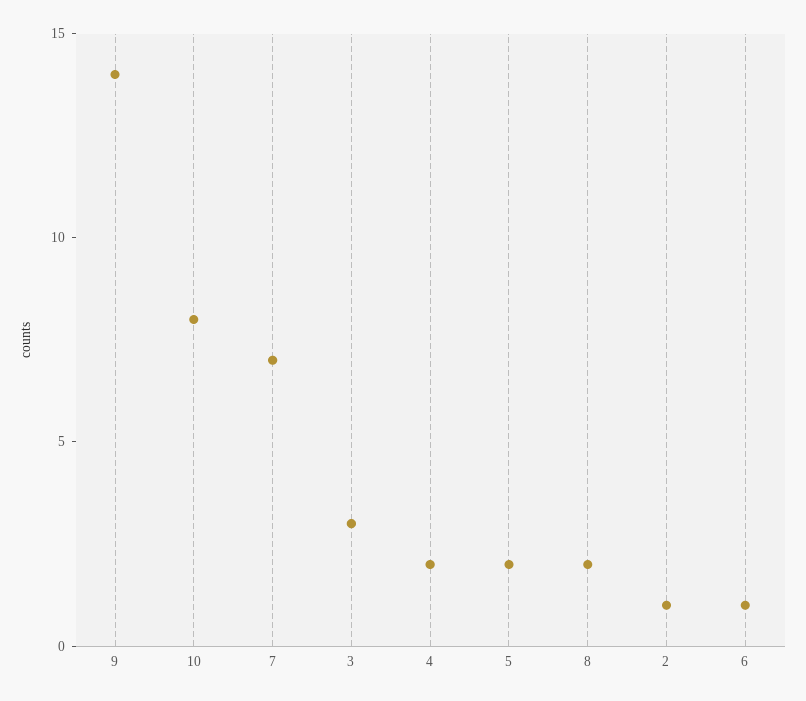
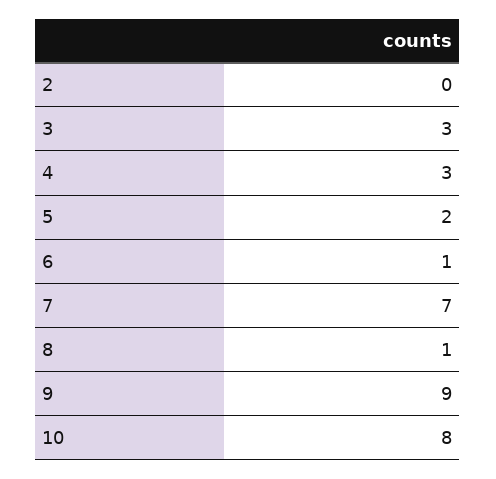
  {
-   "9": 14,
+   "9": 9,
    "10": 8,
    "7": 7,
    "3": 3,
-   "4": 2,
+   "4": 3,
    "5": 2,
-   "8": 2,
+   "8": 1,
-   "2": 1,
+   "2": 0,
    "6": 1
  }

